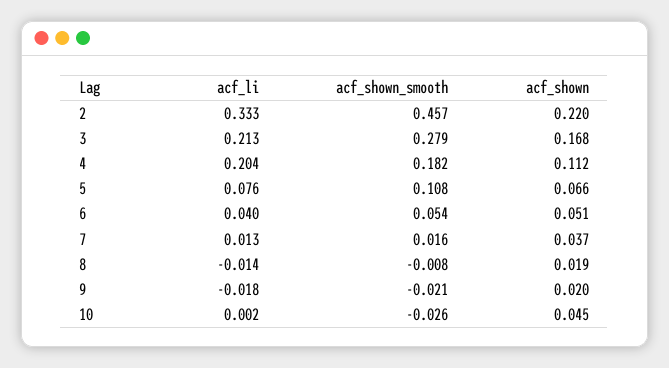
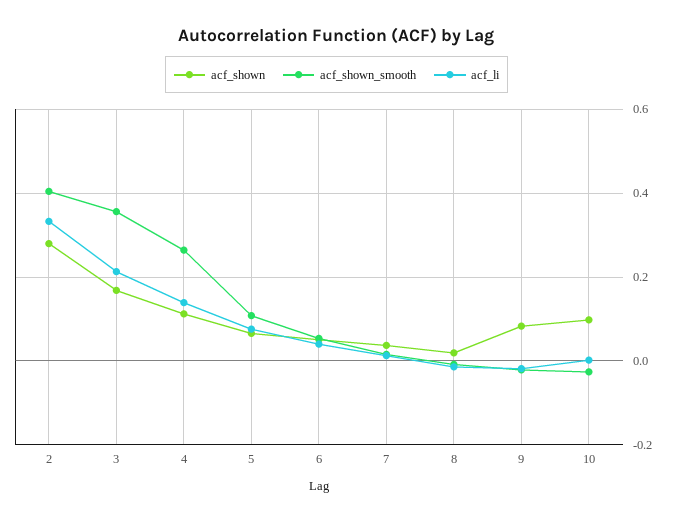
  {
    "acf_li": {
      "2": 0.333,
      "3": 0.213,
-     "4": 0.204,
+     "4": 0.14,
      "5": 0.076,
      "6": 0.04,
      "7": 0.013,
      "8": -0.014,
      "9": -0.018,
      "10": 0.002
    },
    "acf_shown_smooth": {
-     "2": 0.457,
+     "2": 0.4,
-     "3": 0.279,
+     "3": 0.36,
-     "4": 0.182,
+     "4": 0.26,
      "5": 0.108,
      "6": 0.054,
      "7": 0.016,
      "8": -0.008,
      "9": -0.021,
      "10": -0.026
    },
    "acf_shown": {
-     "2": 0.22,
+     "2": 0.28,
      "3": 0.168,
      "4": 0.112,
      "5": 0.066,
      "6": 0.051,
      "7": 0.037,
      "8": 0.019,
-     "9": 0.02,
+     "9": 0.08,
-     "10": 0.045
+     "10": 0.1
    }
  }

